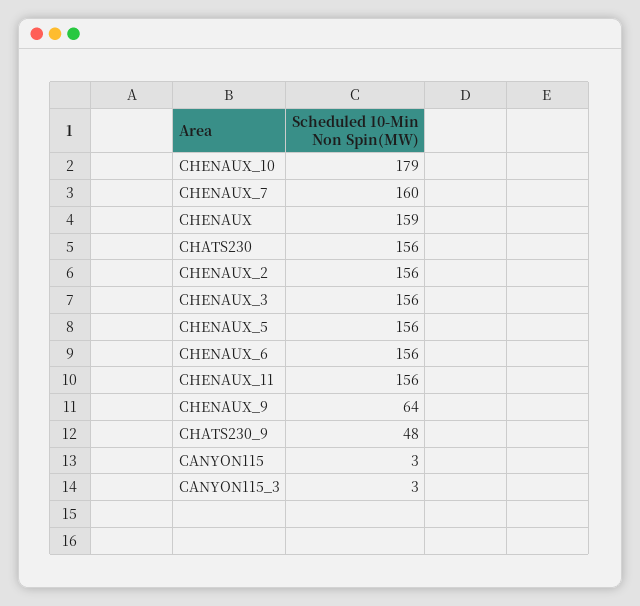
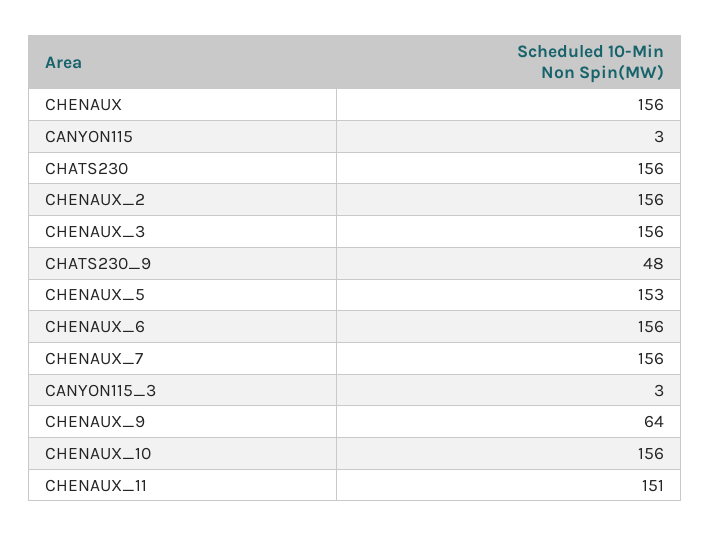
  {
-   "CHENAUX_10": 179,
+   "CHENAUX_10": 156,
-   "CHENAUX_7": 160,
+   "CHENAUX_7": 156,
-   "CHENAUX": 159,
+   "CHENAUX": 156,
    "CHATS230": 156,
    "CHENAUX_2": 156,
    "CHENAUX_3": 156,
-   "CHENAUX_5": 156,
+   "CHENAUX_5": 153,
    "CHENAUX_6": 156,
-   "CHENAUX_11": 156,
+   "CHENAUX_11": 151,
    "CHENAUX_9": 64,
    "CHATS230_9": 48,
    "CANYON115": 3,
    "CANYON115_3": 3
  }

